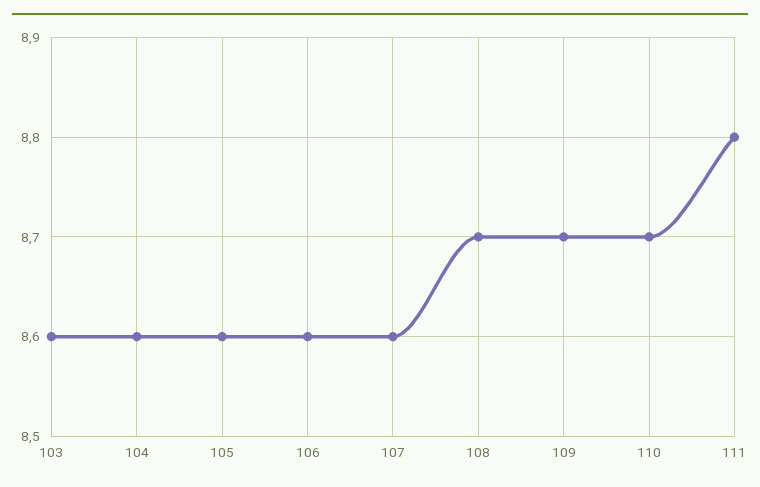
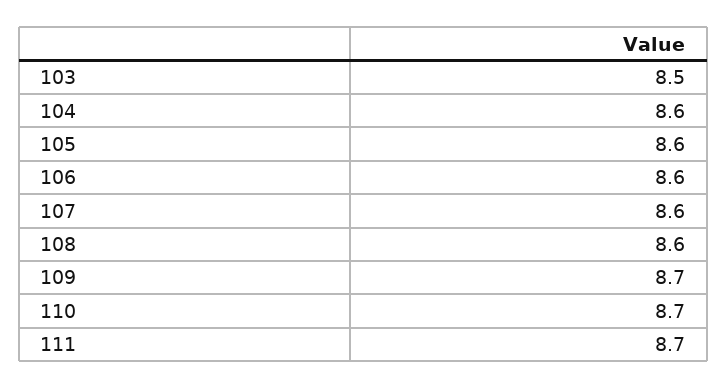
  {
-   "103": 8.6,
+   "103": 8.5,
    "104": 8.6,
    "105": 8.6,
    "106": 8.6,
    "107": 8.6,
-   "108": 8.7,
+   "108": 8.6,
    "109": 8.7,
    "110": 8.7,
-   "111": 8.8
+   "111": 8.7
  }

